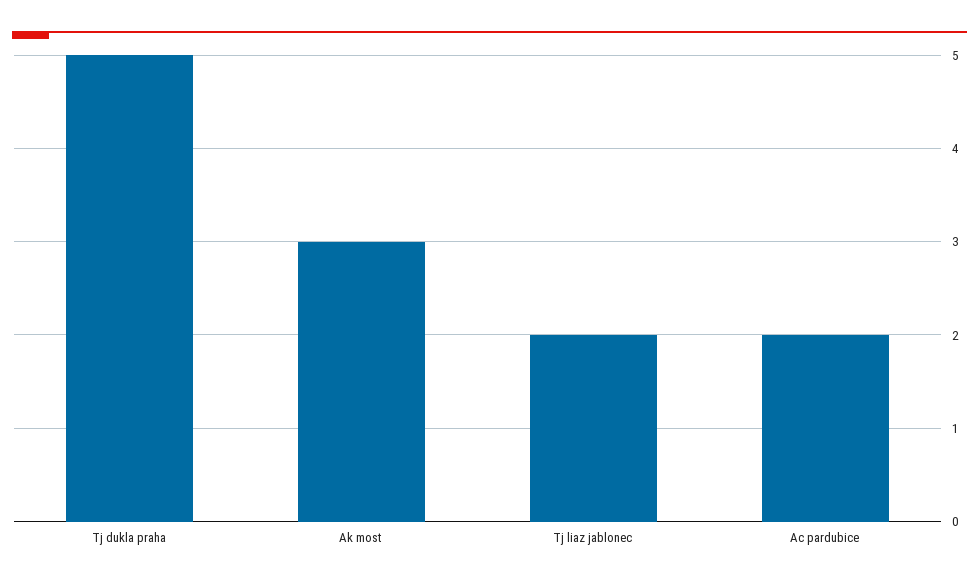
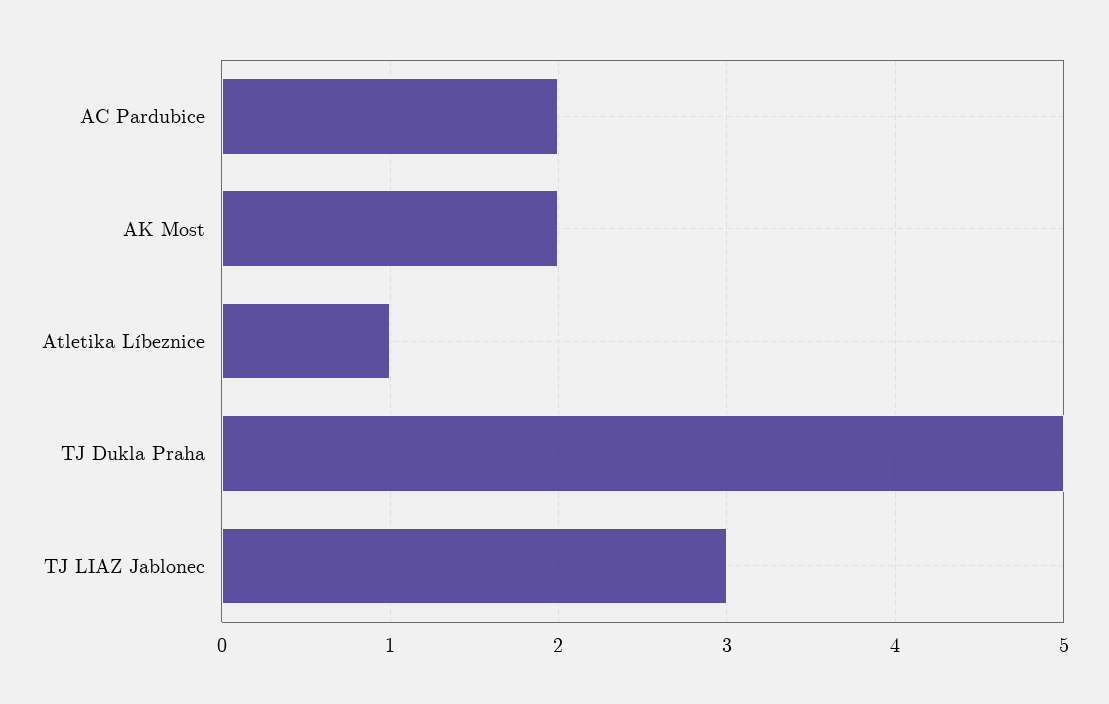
  {
    "Tj dukla praha": 5,
-   "Ak most": 3,
+   "Ak most": 2,
-   "Tj liaz jablonec": 2,
+   "Tj liaz jablonec": 3,
-   "Ac pardubice": 2
+   "Ac pardubice": 2,
+   "Atletika Líbeznice": 1
  }

